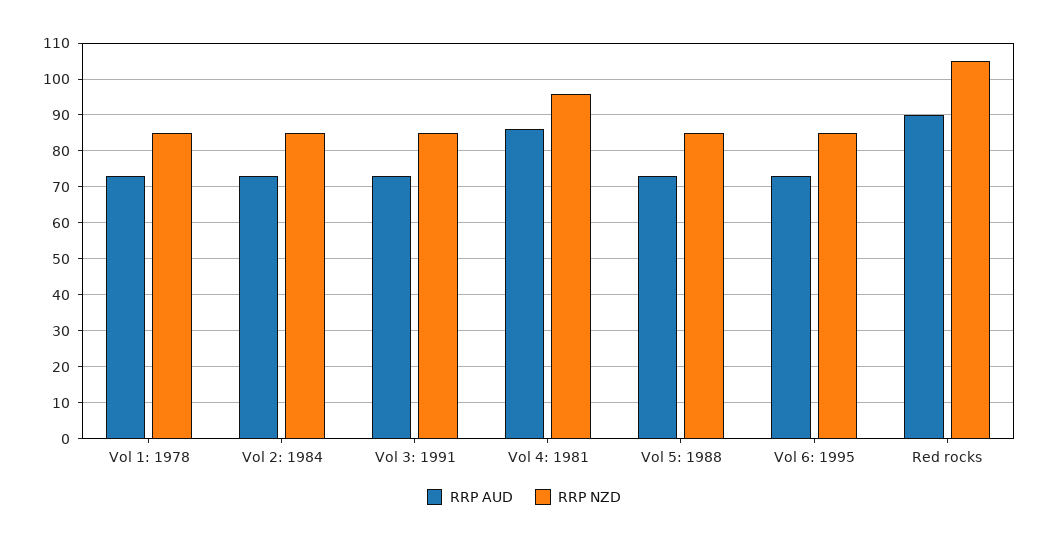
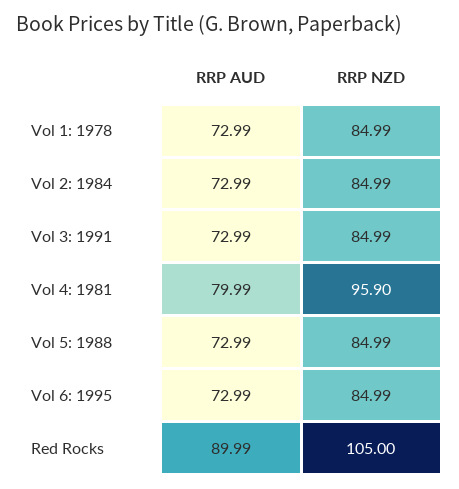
  {
    "RRP AUD": {
      "Vol 1: 1978": 72.99,
      "Vol 2: 1984": 72.99,
      "Vol 3: 1991": 72.99,
-     "Vol 4: 1981": 86,
+     "Vol 4: 1981": 79.99,
      "Vol 5: 1988": 72.99,
      "Vol 6: 1995": 72.99,
      "Red rocks": 89.99
    },
    "RRP NZD": {
      "Vol 1: 1978": 84.99,
      "Vol 2: 1984": 84.99,
      "Vol 3: 1991": 84.99,
      "Vol 4: 1981": 95.9,
      "Vol 5: 1988": 84.99,
      "Vol 6: 1995": 84.99,
      "Red rocks": 105
    }
  }

